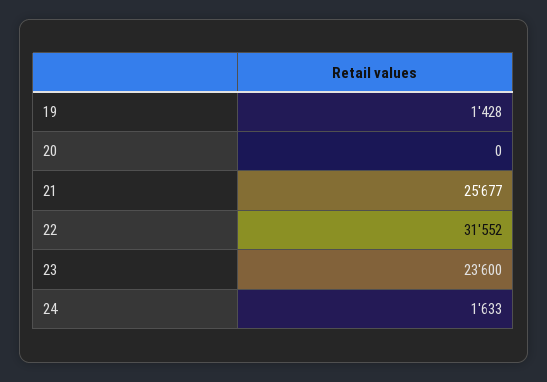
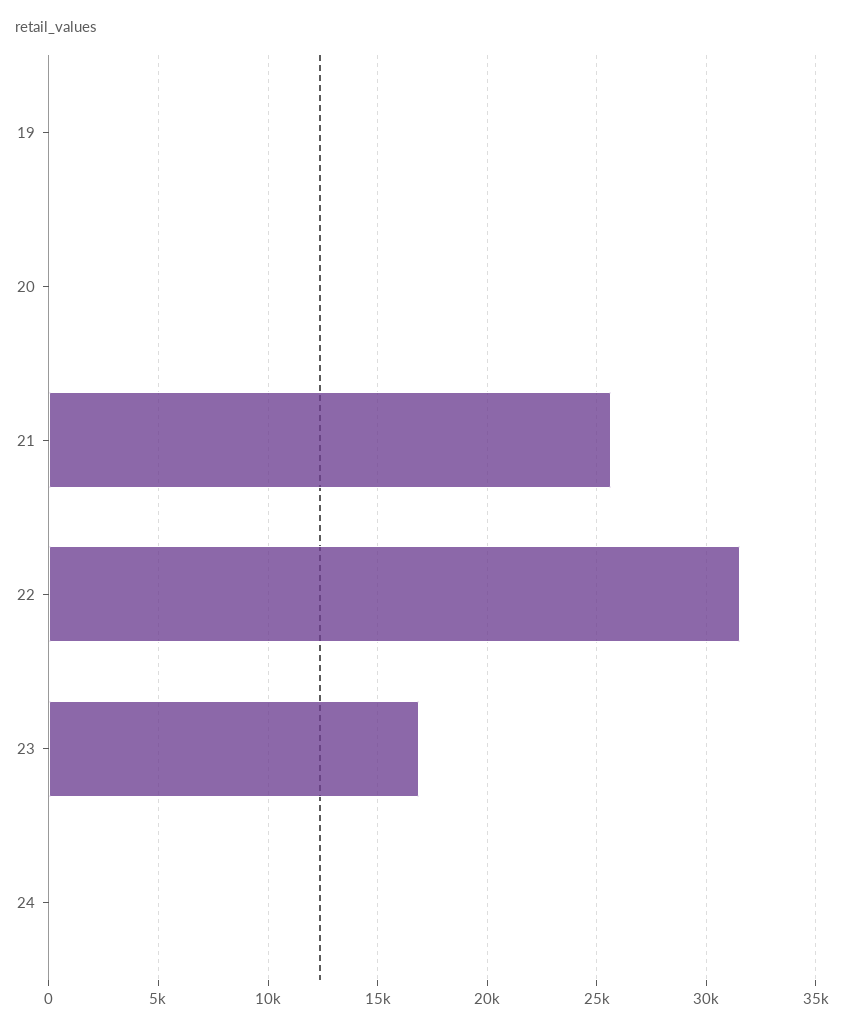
  {
-   "19": 1428,
+   "19": 0,
    "20": 0,
    "21": 25677,
    "22": 31552,
-   "23": 23600,
+   "23": 17000,
-   "24": 1633
+   "24": 0
  }

